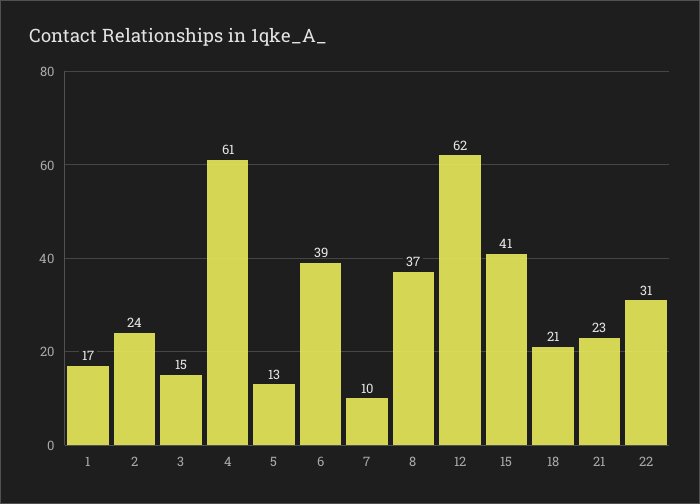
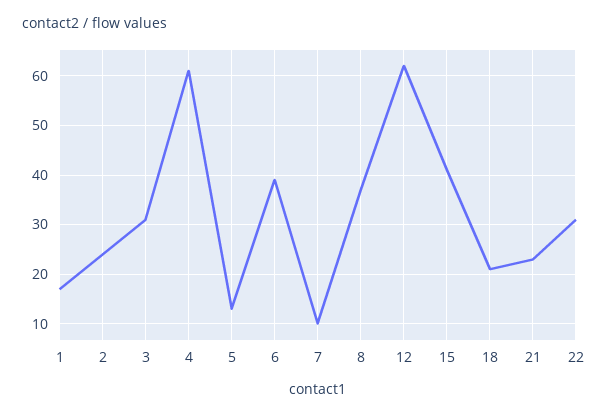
  {
    "1": 17,
    "2": 24,
-   "3": 15,
+   "3": 30,
    "4": 61,
    "5": 13,
    "6": 39,
    "7": 10,
    "8": 37,
    "12": 62,
    "15": 41,
    "18": 21,
    "21": 23,
    "22": 31
  }

